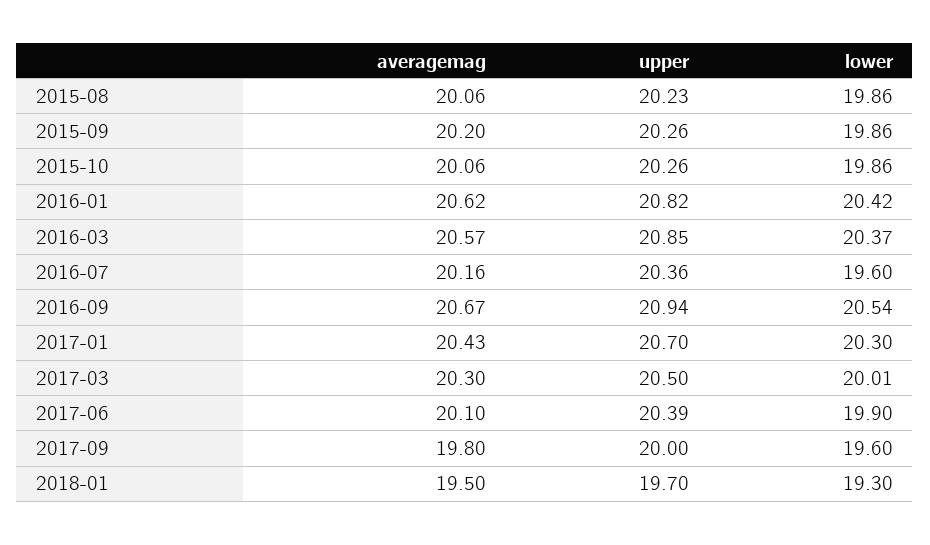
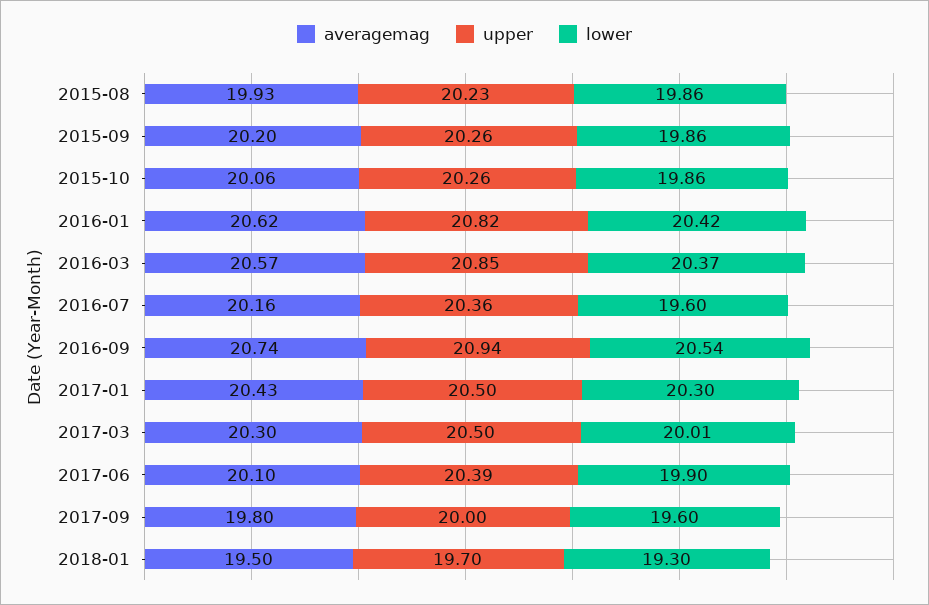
  {
    "averagemag": {
-     "2015-08": 20.06,
+     "2015-08": 19.93,
      "2015-09": 20.2,
      "2015-10": 20.06,
      "2016-01": 20.62,
      "2016-03": 20.57,
      "2016-07": 20.16,
-     "2016-09": 20.67,
+     "2016-09": 20.74,
      "2017-01": 20.43,
      "2017-03": 20.3,
      "2017-06": 20.1,
      "2017-09": 19.8,
      "2018-01": 19.5
    },
    "upper": {
      "2015-08": 20.23,
      "2015-09": 20.26,
      "2015-10": 20.26,
      "2016-01": 20.82,
      "2016-03": 20.85,
      "2016-07": 20.36,
      "2016-09": 20.94,
-     "2017-01": 20.7,
+     "2017-01": 20.5,
      "2017-03": 20.5,
      "2017-06": 20.39,
      "2017-09": 20,
      "2018-01": 19.7
    },
    "lower": {
      "2015-08": 19.86,
      "2015-09": 19.86,
      "2015-10": 19.86,
      "2016-01": 20.42,
      "2016-03": 20.37,
      "2016-07": 19.6,
      "2016-09": 20.54,
      "2017-01": 20.3,
      "2017-03": 20.01,
      "2017-06": 19.9,
      "2017-09": 19.6,
      "2018-01": 19.3
    }
  }

